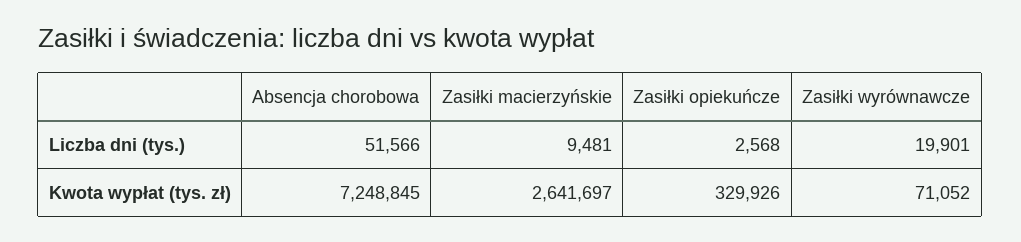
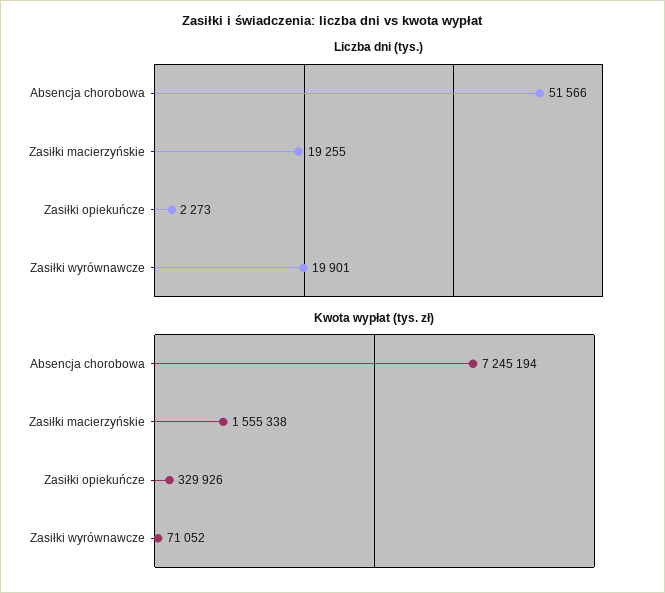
  {
    "Liczba dni (tys.)": {
      "Absencja chorobowa": 51566,
-     "Zasiłki macierzyńskie": 9481,
+     "Zasiłki macierzyńskie": 19255,
-     "Zasiłki opiekuńcze": 2568,
+     "Zasiłki opiekuńcze": 2273,
      "Zasiłki wyrównawcze": 19901
    },
    "Kwota wypłat (tys. zł)": {
-     "Absencja chorobowa": 7248845,
+     "Absencja chorobowa": 7245194,
-     "Zasiłki macierzyńskie": 2641697,
+     "Zasiłki macierzyńskie": 1555338,
      "Zasiłki opiekuńcze": 329926,
      "Zasiłki wyrównawcze": 71052
    }
  }

